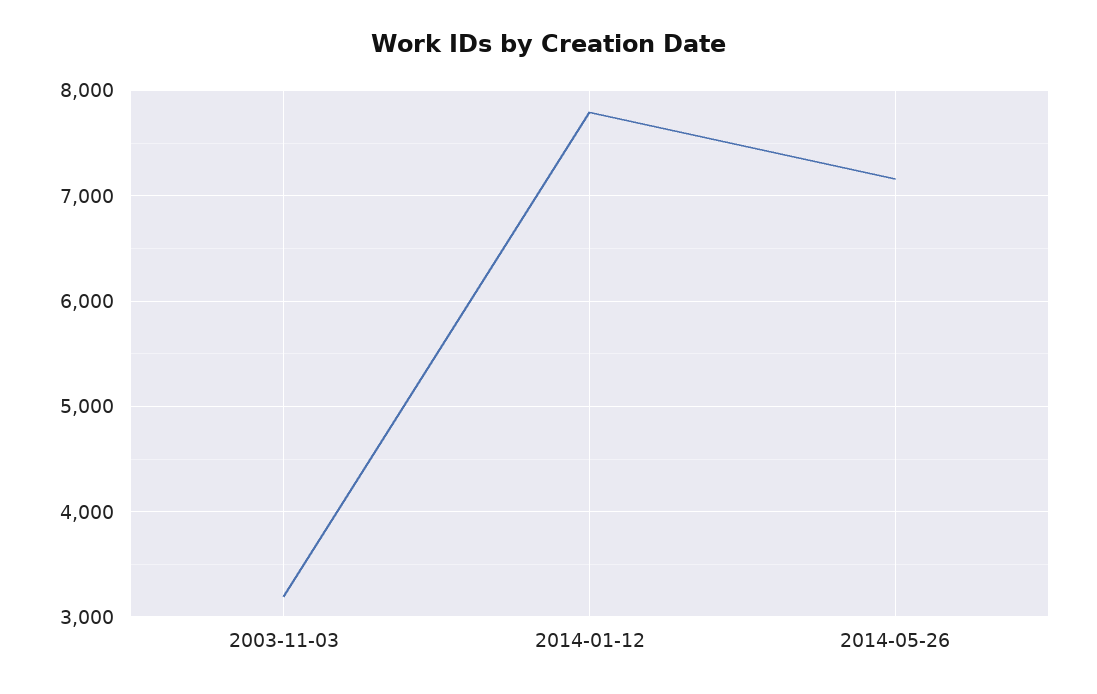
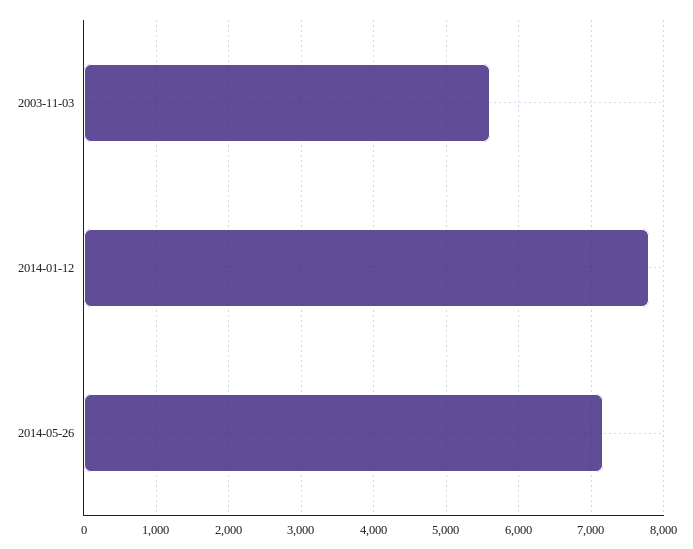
  {
-   "2003-11-03": 3200,
+   "2003-11-03": 5600,
    "2014-01-12": 7800,
    "2014-05-26": 7200
  }

